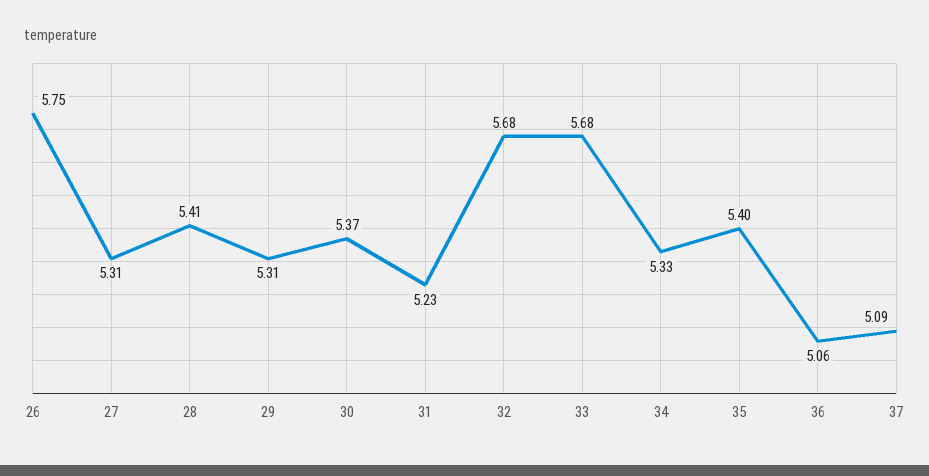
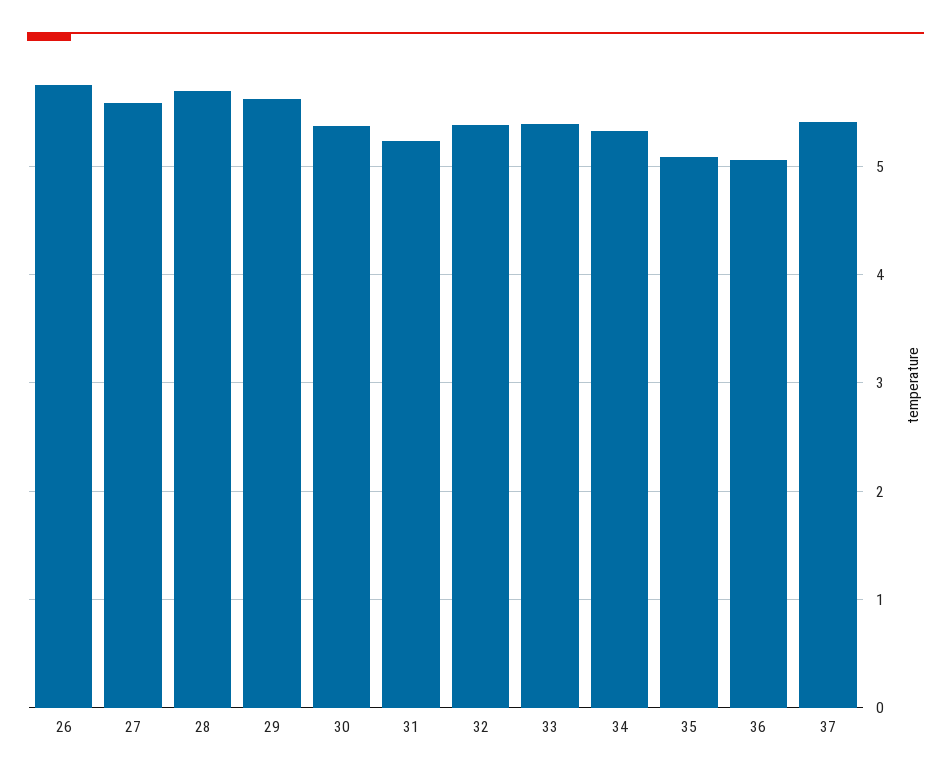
  {
    "26": 5.75,
-   "27": 5.31,
+   "27": 5.6,
-   "28": 5.41,
+   "28": 5.7,
-   "29": 5.31,
+   "29": 5.6,
    "30": 5.37,
    "31": 5.23,
-   "32": 5.68,
+   "32": 5.4,
-   "33": 5.68,
+   "33": 5.4,
    "34": 5.33,
-   "35": 5.4,
+   "35": 5.1,
    "36": 5.06,
-   "37": 5.09
+   "37": 5.4
  }

